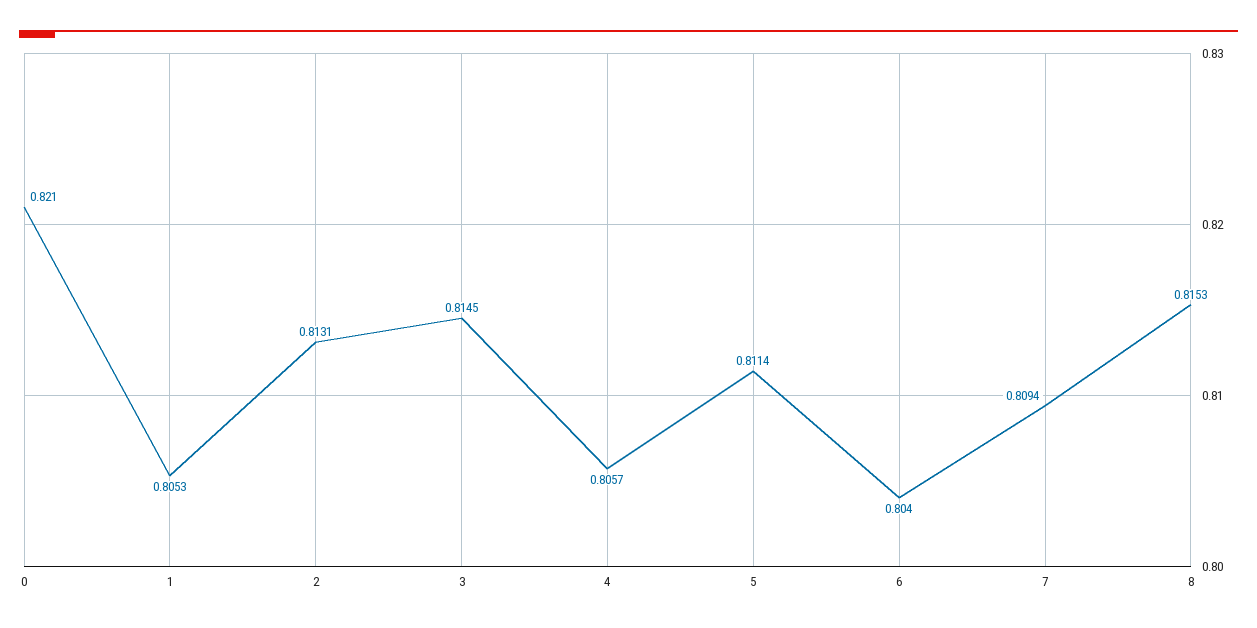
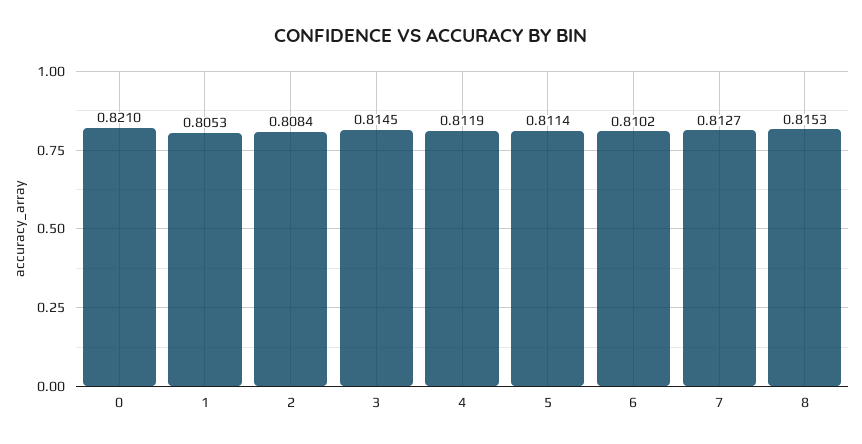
  {
    "0": 0.821,
    "1": 0.8053,
-   "2": 0.8131,
+   "2": 0.8084,
    "3": 0.8145,
-   "4": 0.8057,
+   "4": 0.8119,
    "5": 0.8114,
-   "6": 0.804,
+   "6": 0.8102,
-   "7": 0.8094,
+   "7": 0.8127,
    "8": 0.8153
  }

